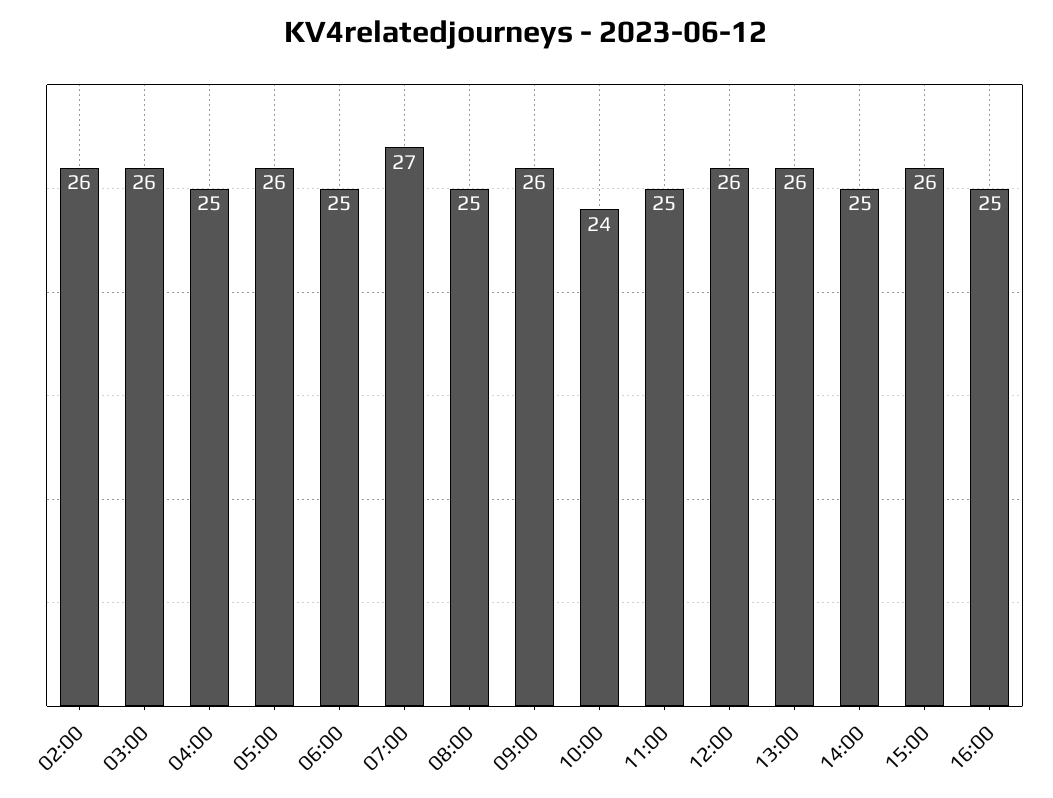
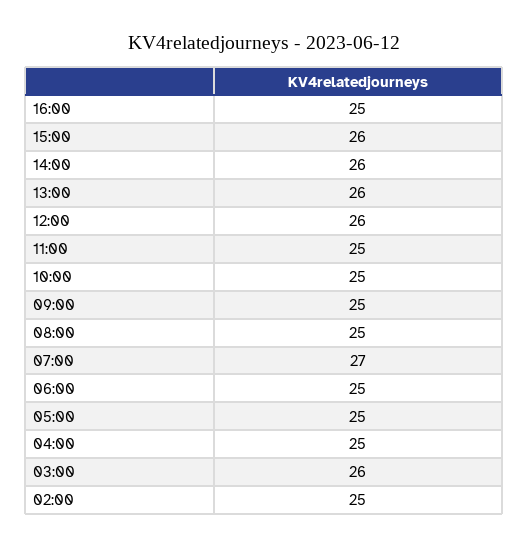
  {
-   "02:00": 26,
+   "02:00": 25,
    "03:00": 26,
    "04:00": 25,
-   "05:00": 26,
+   "05:00": 25,
    "06:00": 25,
    "07:00": 27,
    "08:00": 25,
-   "09:00": 26,
+   "09:00": 25,
-   "10:00": 24,
+   "10:00": 25,
    "11:00": 25,
    "12:00": 26,
    "13:00": 26,
-   "14:00": 25,
+   "14:00": 26,
    "15:00": 26,
    "16:00": 25
  }

